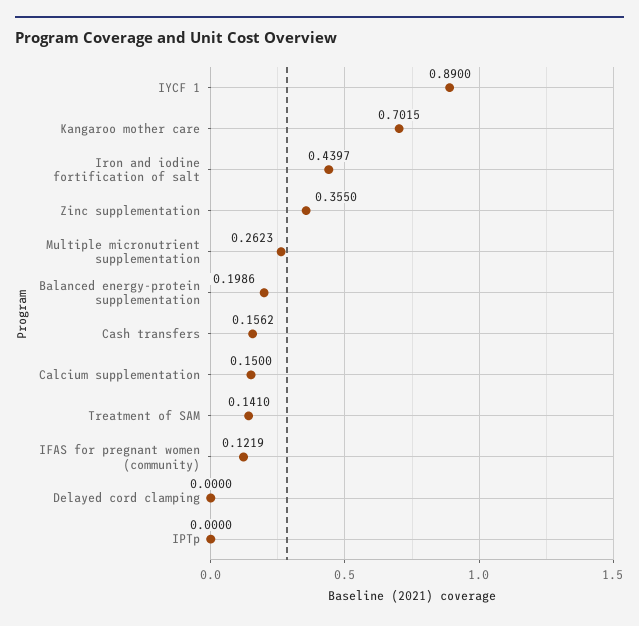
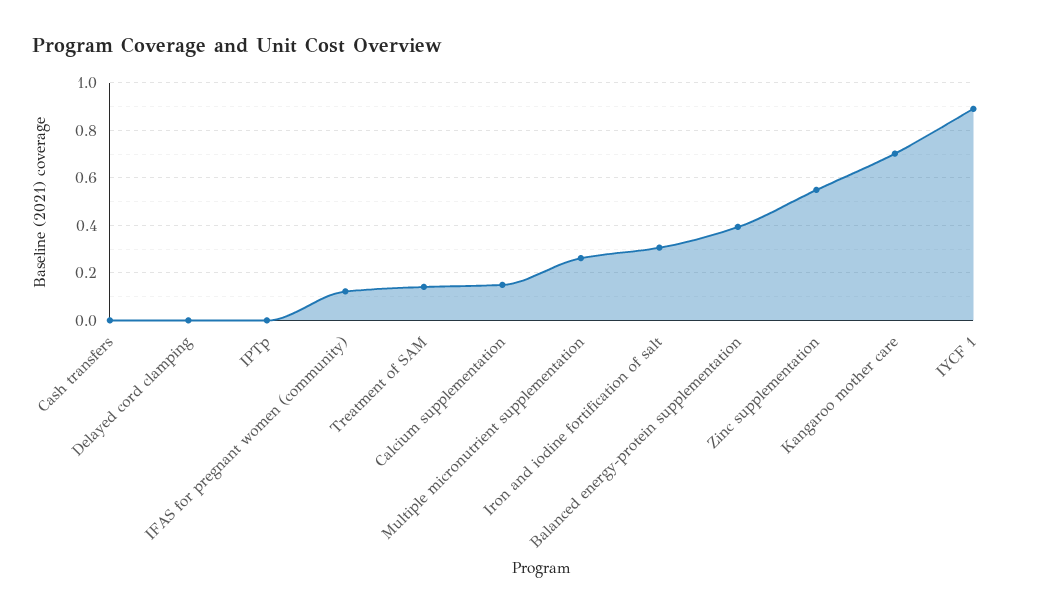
  {
    "IYCF 1": 0.89,
    "Kangaroo mother care": 0.7015,
-   "Iron and iodine fortification of salt": 0.4397,
+   "Iron and iodine fortification of salt": 0.3,
-   "Zinc supplementation": 0.355,
+   "Zinc supplementation": 0.55,
    "Multiple micronutrient supplementation": 0.2623,
-   "Balanced energy-protein supplementation": 0.1986,
+   "Balanced energy-protein supplementation": 0.4,
-   "Cash transfers": 0.1562,
+   "Cash transfers": 0,
    "Calcium supplementation": 0.15,
    "Treatment of SAM": 0.141,
    "IFAS for pregnant women (community)": 0.1219,
    "Delayed cord clamping": 0,
    "IPTp": 0
  }

